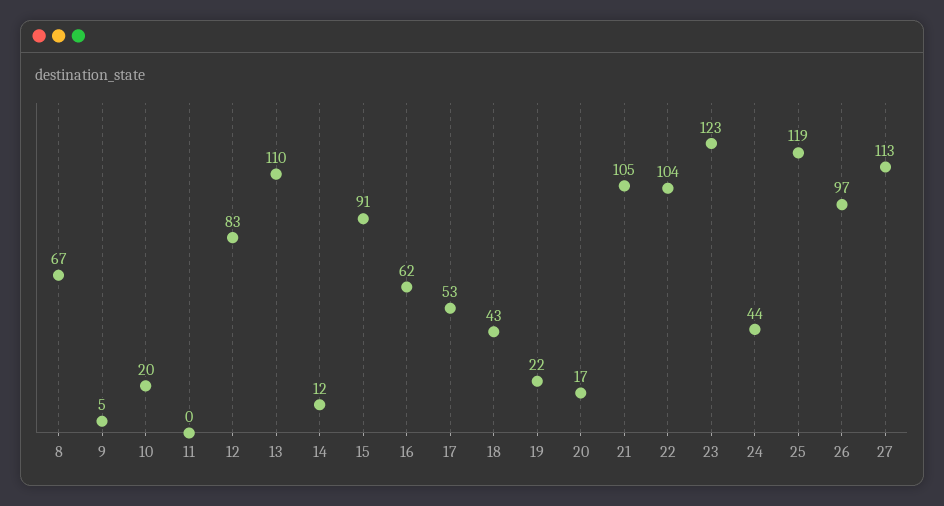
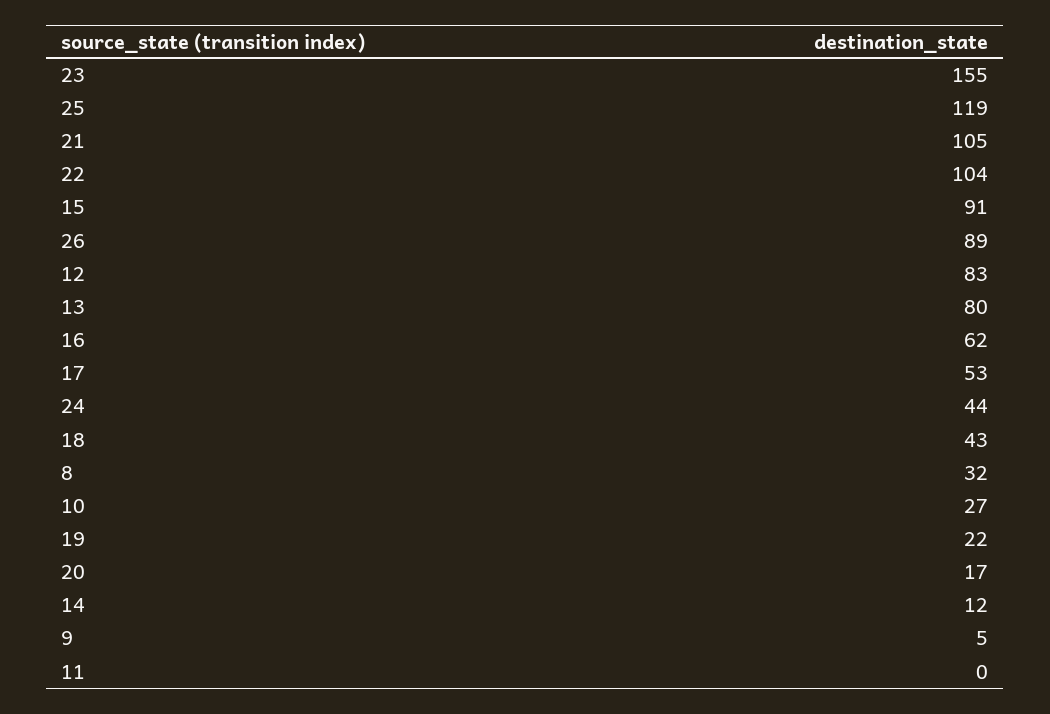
  {
-   "8": 67,
+   "8": 32,
    "9": 5,
-   "10": 20,
+   "10": 27,
    "11": 0,
    "12": 83,
-   "13": 110,
+   "13": 80,
    "14": 12,
    "15": 91,
    "16": 62,
    "17": 53,
    "18": 43,
    "19": 22,
    "20": 17,
    "21": 105,
    "22": 104,
-   "23": 123,
+   "23": 155,
    "24": 44,
    "25": 119,
-   "26": 97,
+   "26": 89
-   "27": 113
  }

